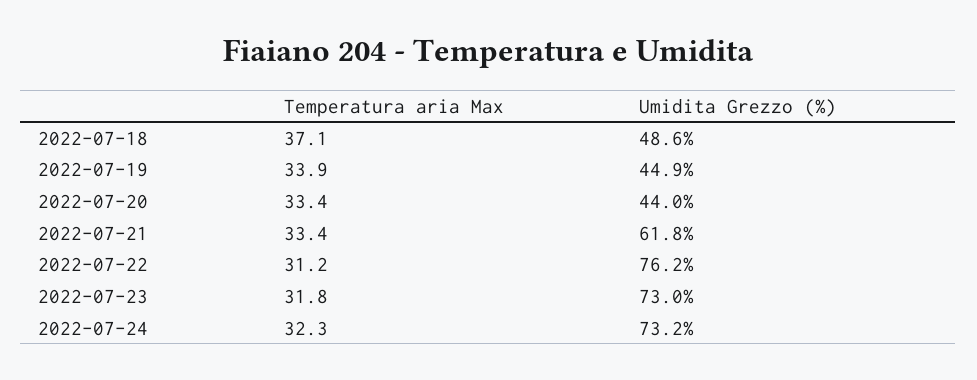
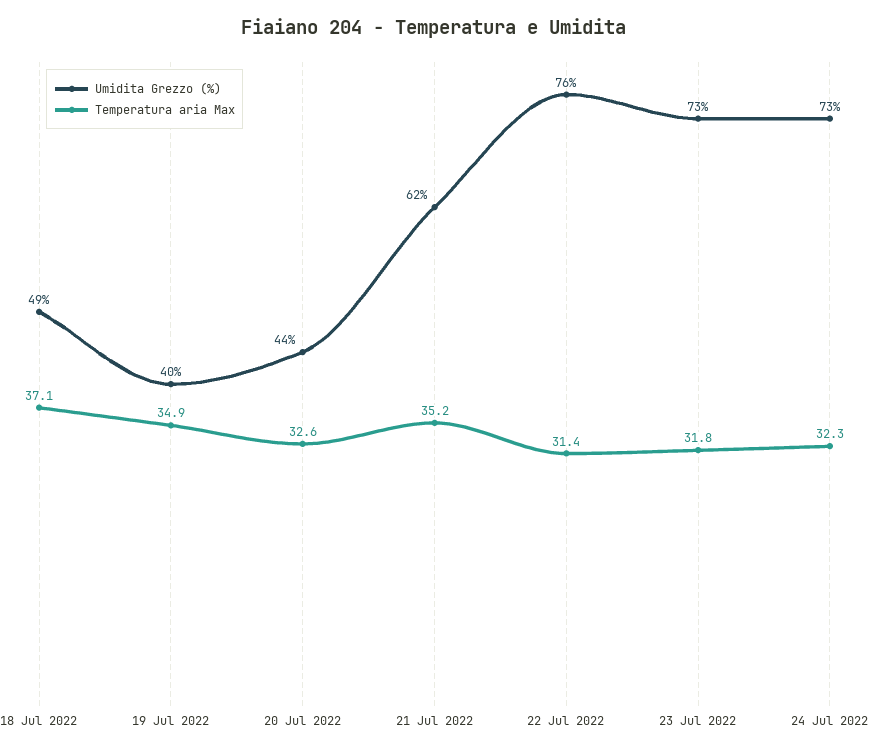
  {
    "Temperatura aria Max": {
      "2022-07-18": 37.1,
-     "2022-07-19": 33.9,
+     "2022-07-19": 34.9,
-     "2022-07-20": 33.4,
+     "2022-07-20": 32.6,
-     "2022-07-21": 33.4,
+     "2022-07-21": 35.2,
-     "2022-07-22": 31.2,
+     "2022-07-22": 31.4,
      "2022-07-23": 31.8,
      "2022-07-24": 32.3
    },
    "Umidita Grezzo (%)": {
      "2022-07-18": 48.6,
-     "2022-07-19": 44.9,
+     "2022-07-19": 40,
      "2022-07-20": 44,
      "2022-07-21": 61.8,
      "2022-07-22": 76.2,
      "2022-07-23": 73,
      "2022-07-24": 73.2
    }
  }

